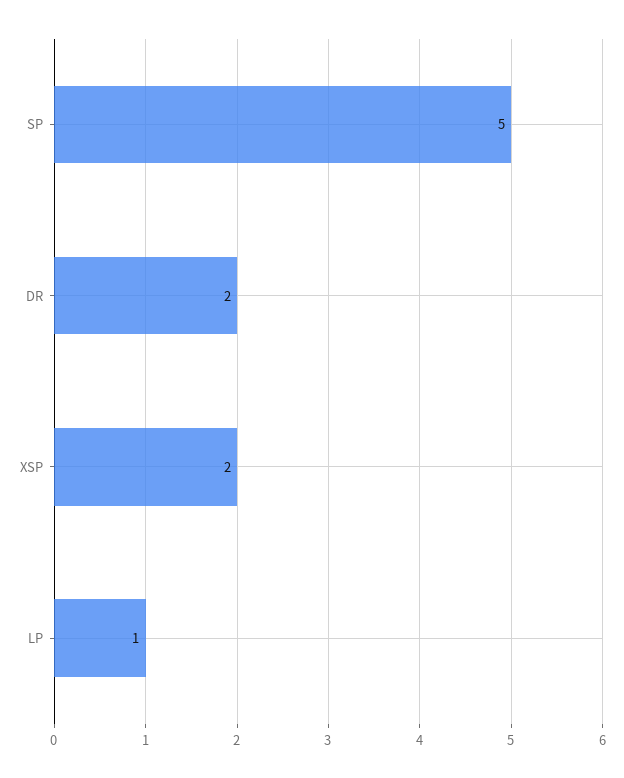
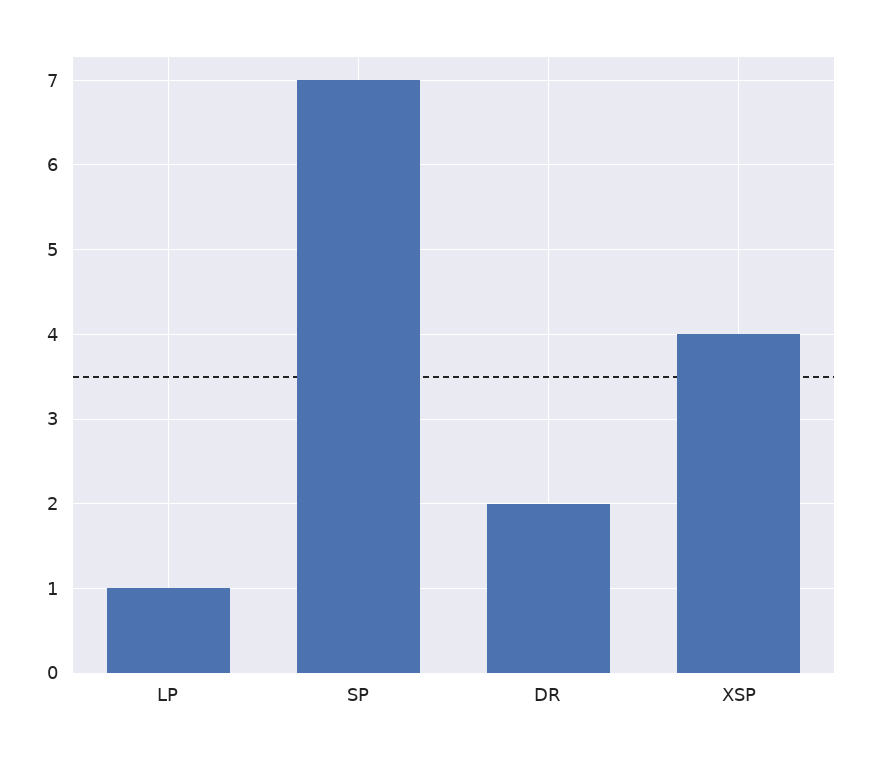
  {
-   "SP": 5,
+   "SP": 7,
    "DR": 2,
-   "XSP": 2,
+   "XSP": 4,
    "LP": 1
  }

